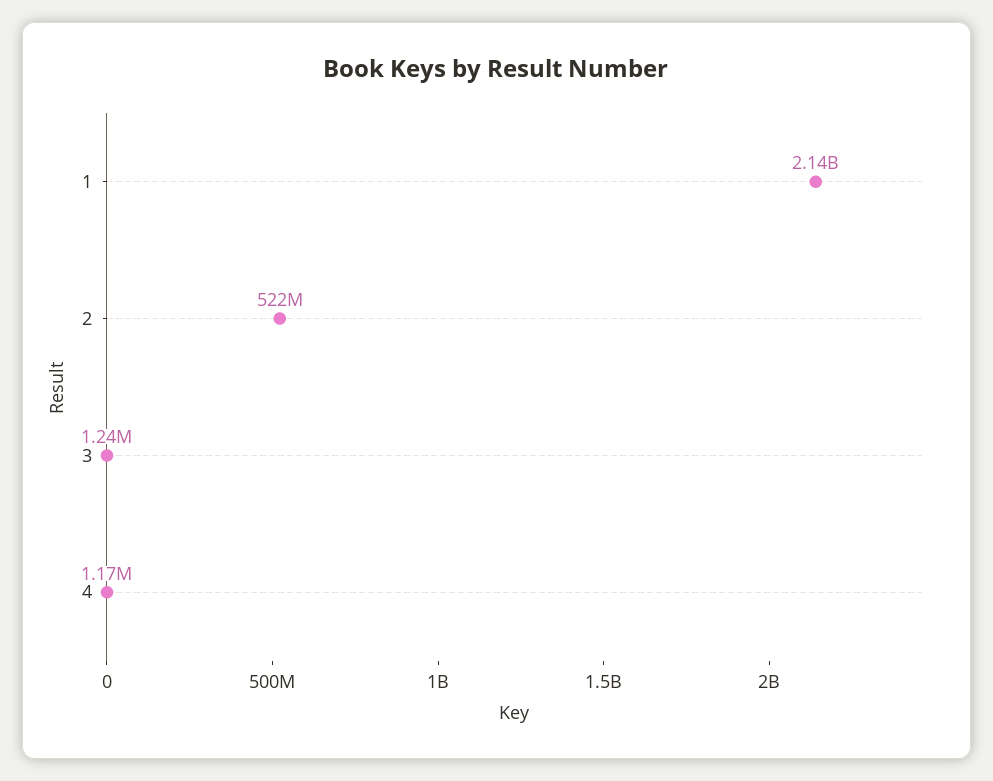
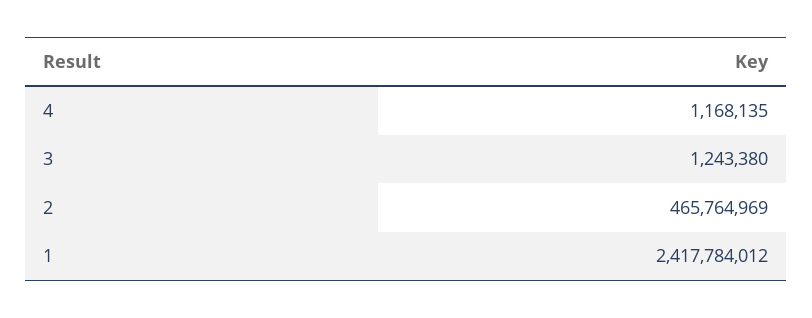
  {
-   "1": 2140000000,
+   "1": 2417784012,
-   "2": 522000000,
+   "2": 465764969,
    "3": 1243380,
    "4": 1168135
  }

